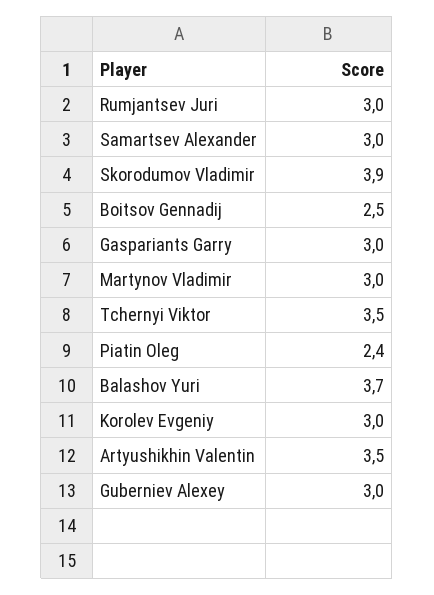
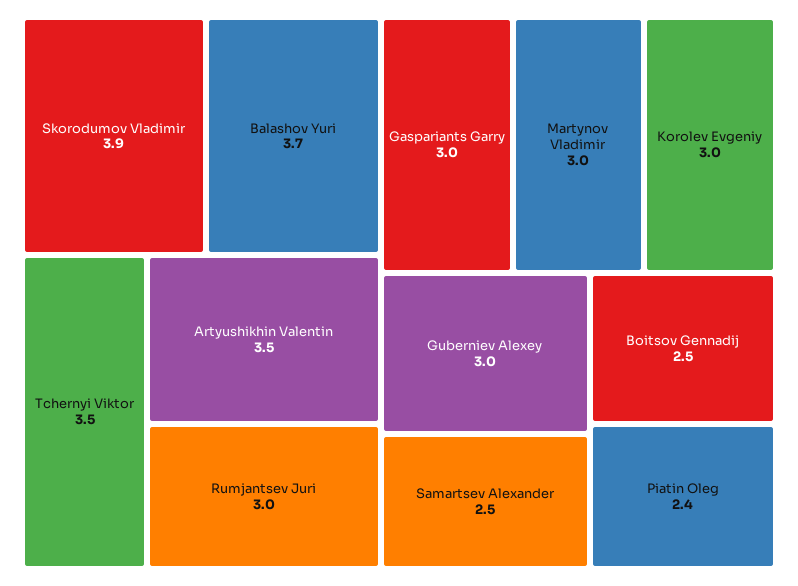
  {
    "Rumjantsev Juri": 3,
-   "Samartsev Alexander": 3,
+   "Samartsev Alexander": 2.5,
    "Skorodumov Vladimir": 3.9,
    "Boitsov Gennadij": 2.5,
    "Gaspariants Garry": 3,
    "Martynov Vladimir": 3,
    "Tchernyi Viktor": 3.5,
    "Piatin Oleg": 2.4,
    "Balashov Yuri": 3.7,
    "Korolev Evgeniy": 3,
    "Artyushikhin Valentin": 3.5,
    "Guberniev Alexey": 3
  }

